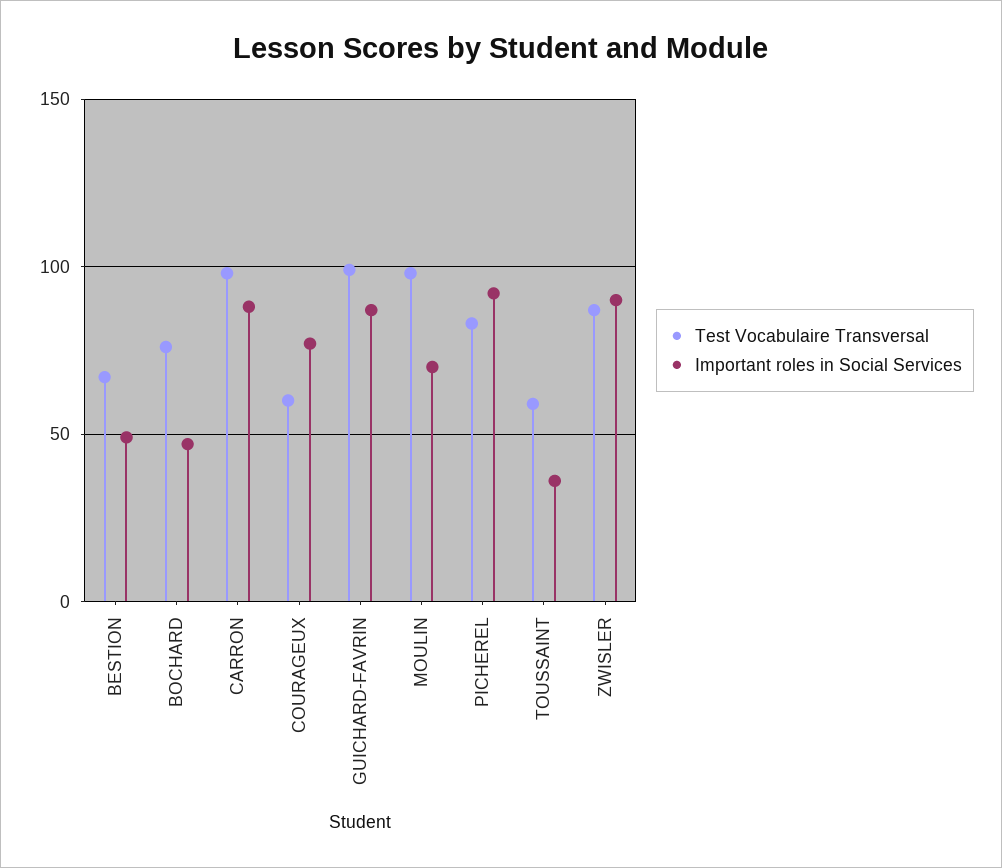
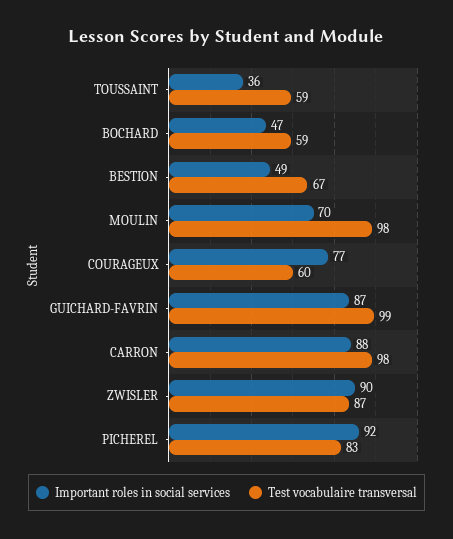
  {
    "Test Vocabulaire Transversal": {
      "BESTION": 67,
-     "BOCHARD": 75,
+     "BOCHARD": 59,
      "CARRON": 98,
      "COURAGEUX": 60,
      "GUICHARD-FAVRIN": 99,
      "MOULIN": 98,
      "PICHEREL": 83,
      "TOUSSAINT": 59,
      "ZWISLER": 87
    },
    "Important roles in Social Services": {
      "BESTION": 49,
      "BOCHARD": 47,
      "CARRON": 88,
      "COURAGEUX": 77,
      "GUICHARD-FAVRIN": 87,
      "MOULIN": 70,
      "PICHEREL": 92,
      "TOUSSAINT": 36,
      "ZWISLER": 90
    }
  }

